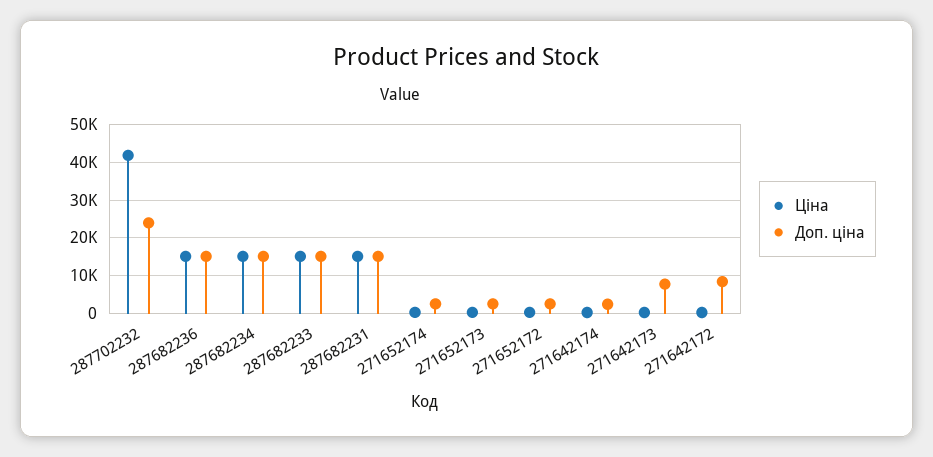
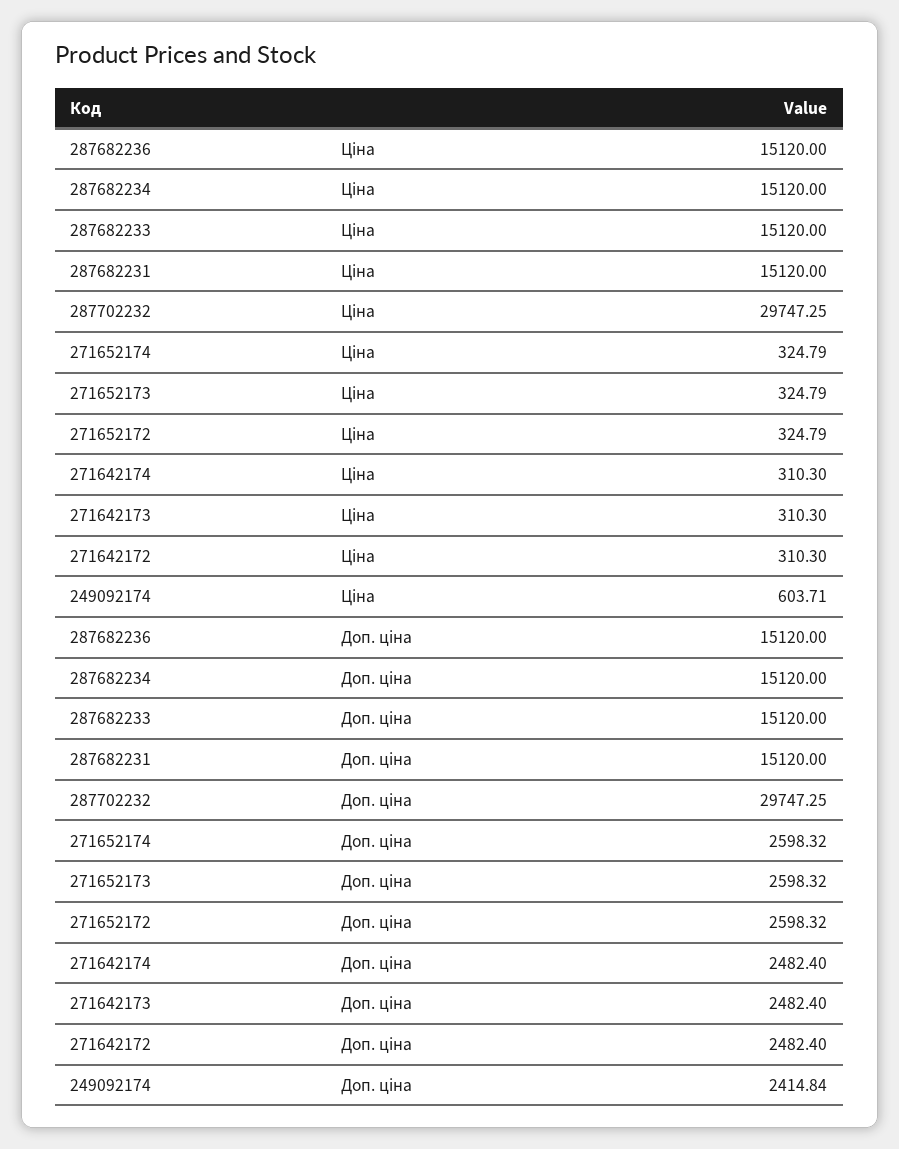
  {
    "Ціна": {
-     "287702232": 42000,
+     "287702232": 29747.25,
      "287682236": 15120,
      "287682234": 15120,
      "287682233": 15120,
      "287682231": 15120,
      "271652174": 324.79,
      "271652173": 324.79,
      "271652172": 324.79,
      "271642174": 310.3,
      "271642173": 310.3,
-     "271642172": 310.3
+     "271642172": 310.3,
+     "249092174": 603.71
    },
    "Доп. ціна": {
-     "287702232": 24000,
+     "287702232": 29747.25,
      "287682236": 15120,
      "287682234": 15120,
      "287682233": 15120,
      "287682231": 15120,
      "271652174": 2598.32,
      "271652173": 2598.32,
      "271652172": 2598.32,
      "271642174": 2482.4,
-     "271642173": 8000,
+     "271642173": 2482.4,
-     "271642172": 8000
+     "271642172": 2482.4,
+     "249092174": 2414.84
    }
  }

